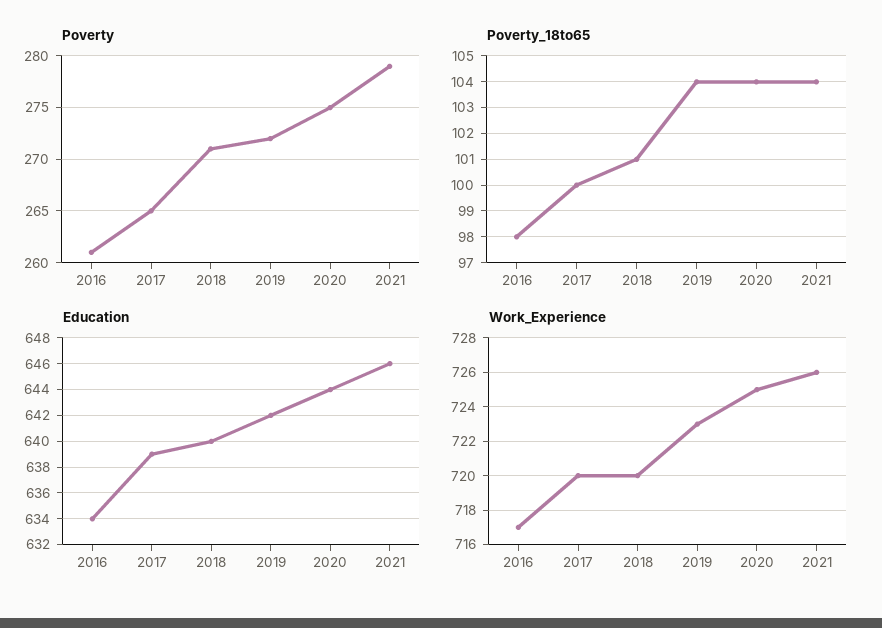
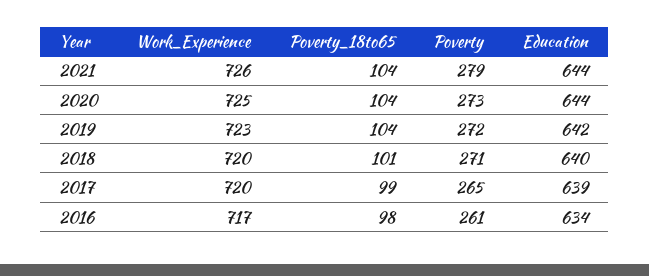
  {
    "Poverty": {
      "2016": 261,
      "2017": 265,
      "2018": 271,
      "2019": 272,
-     "2020": 275,
+     "2020": 273,
      "2021": 279
    },
    "Poverty_18to65": {
      "2016": 98,
-     "2017": 100,
+     "2017": 99,
      "2018": 101,
      "2019": 104,
      "2020": 104,
      "2021": 104
    },
    "Education": {
      "2016": 634,
      "2017": 639,
      "2018": 640,
      "2019": 642,
      "2020": 644,
-     "2021": 646
+     "2021": 644
    },
    "Work_Experience": {
      "2016": 717,
      "2017": 720,
      "2018": 720,
      "2019": 723,
      "2020": 725,
      "2021": 726
    }
  }

